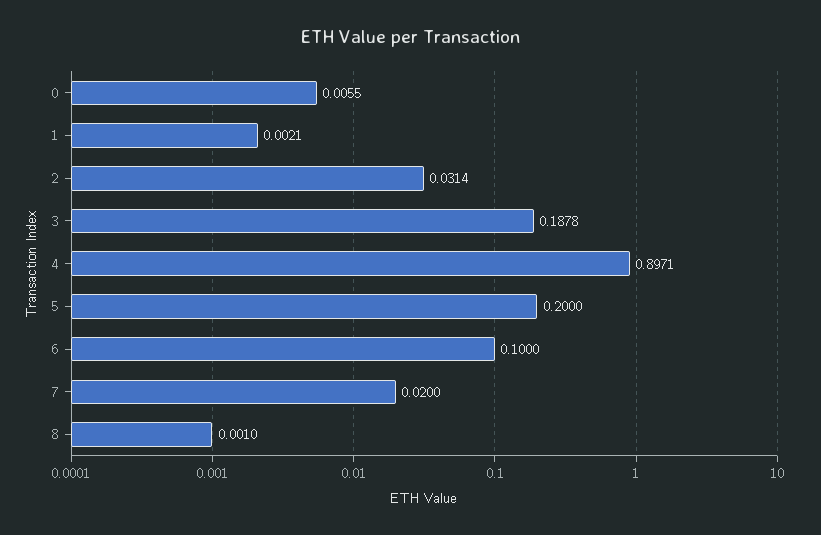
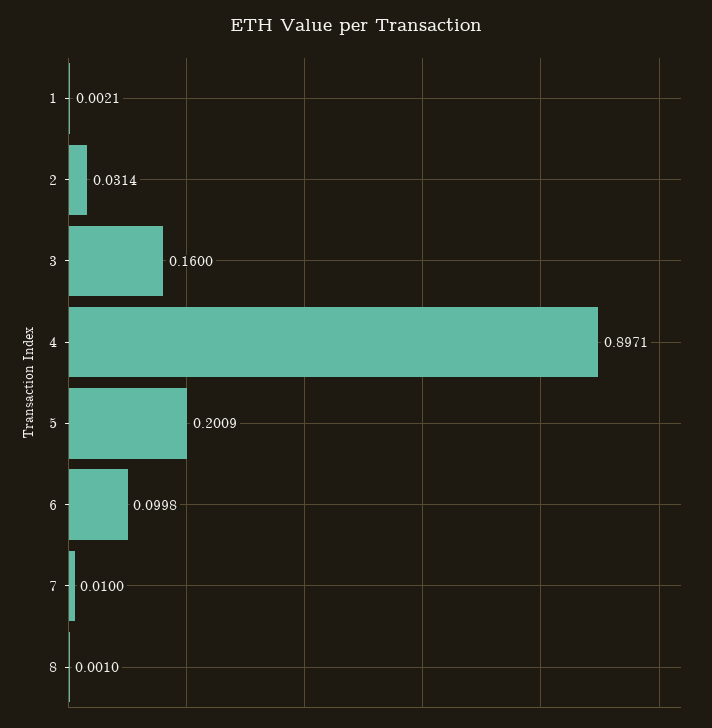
  {
-   "0": 0.0055,
    "1": 0.0021,
    "2": 0.0314,
-   "3": 0.1878,
+   "3": 0.16,
    "4": 0.8971,
-   "5": 0.2,
+   "5": 0.2009,
-   "6": 0.1,
+   "6": 0.0998,
-   "7": 0.02,
+   "7": 0.01,
    "8": 0.001
  }

